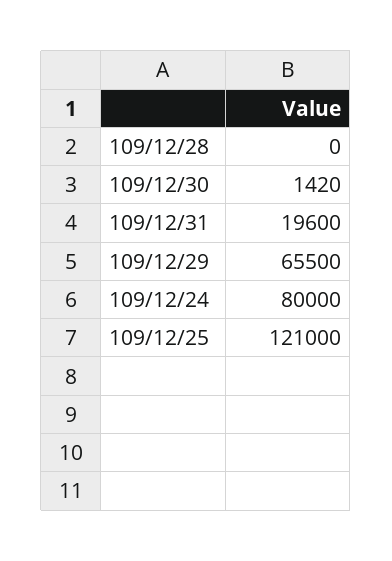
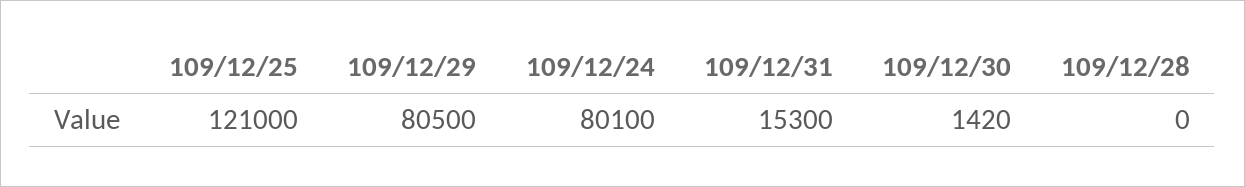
  {
    "109/12/28": 0,
    "109/12/30": 1420,
-   "109/12/31": 19600,
+   "109/12/31": 15300,
-   "109/12/29": 65500,
+   "109/12/29": 80500,
-   "109/12/24": 80000,
+   "109/12/24": 80100,
    "109/12/25": 121000
  }

